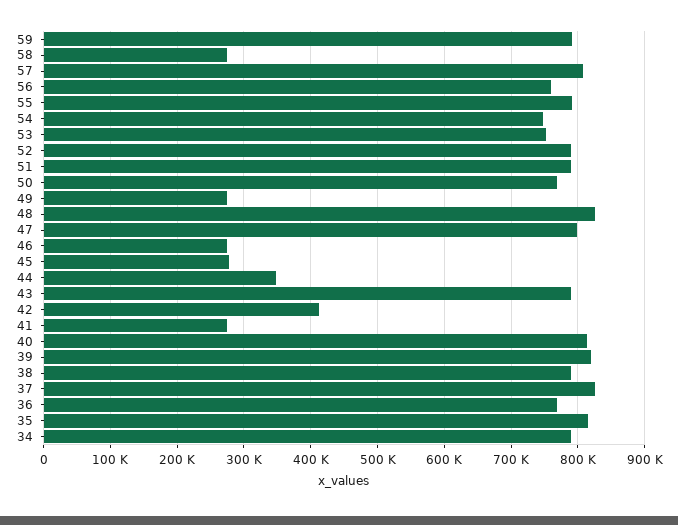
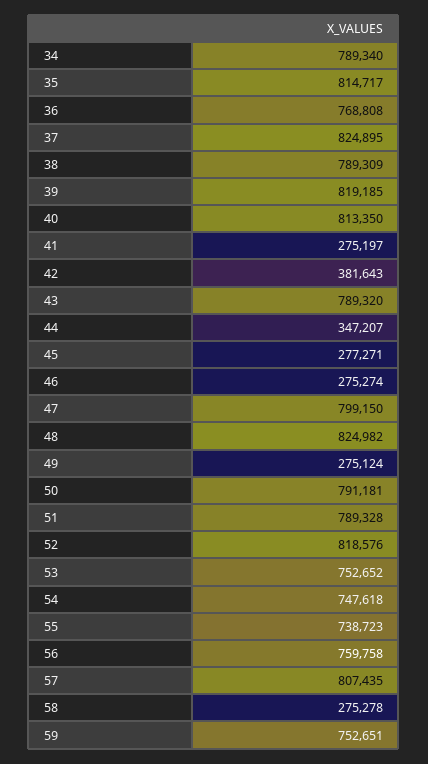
  {
-   "59": 790000,
+   "59": 752651,
    "58": 275278,
    "57": 807435,
    "56": 759758,
-   "55": 790000,
+   "55": 738723,
    "54": 747618,
    "53": 752652,
-   "52": 790000,
+   "52": 818576,
    "51": 789328,
-   "50": 770000,
+   "50": 791181,
    "49": 275124,
    "48": 824982,
    "47": 799150,
    "46": 275274,
    "45": 277271,
    "44": 347207,
    "43": 789320,
-   "42": 410000,
+   "42": 381643,
    "41": 275197,
    "40": 813350,
    "39": 819185,
    "38": 789309,
    "37": 824895,
    "36": 768808,
    "35": 814717,
    "34": 789340
  }

